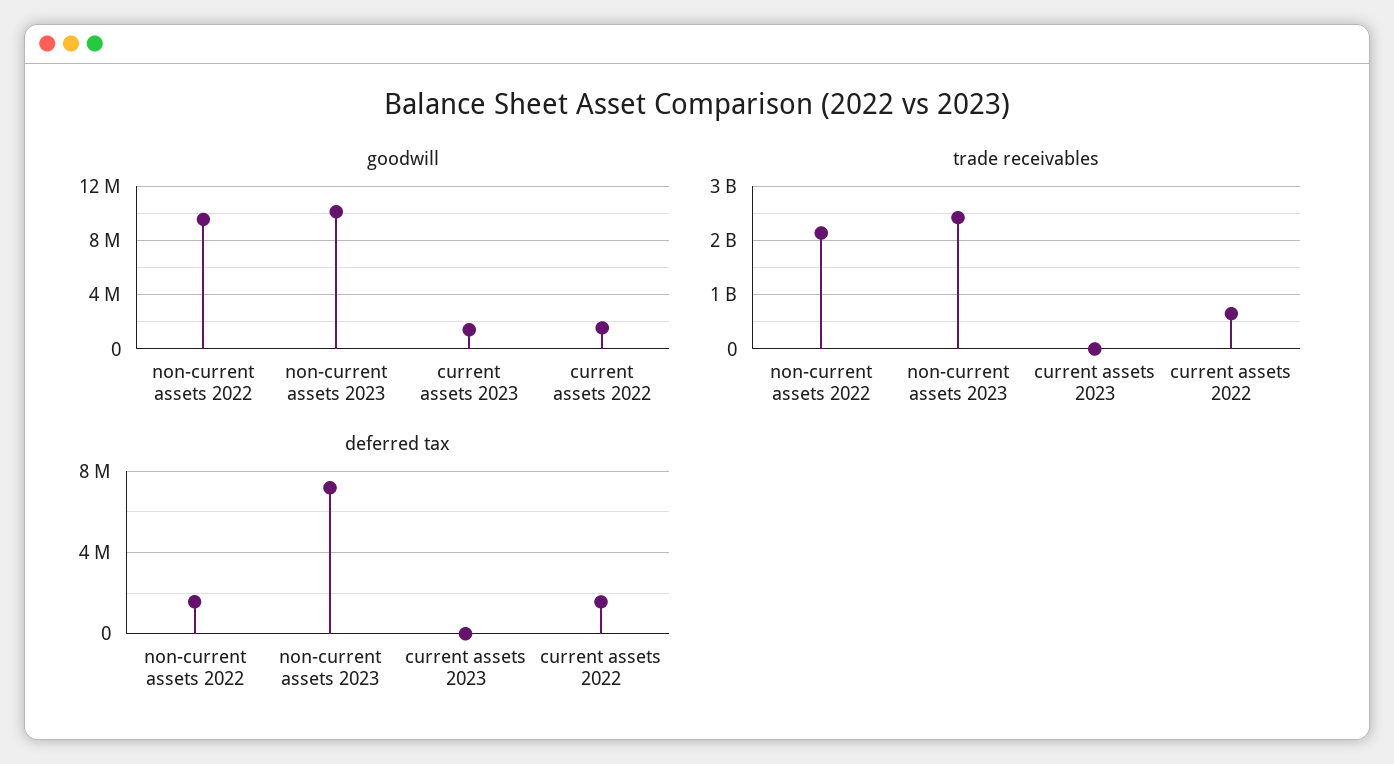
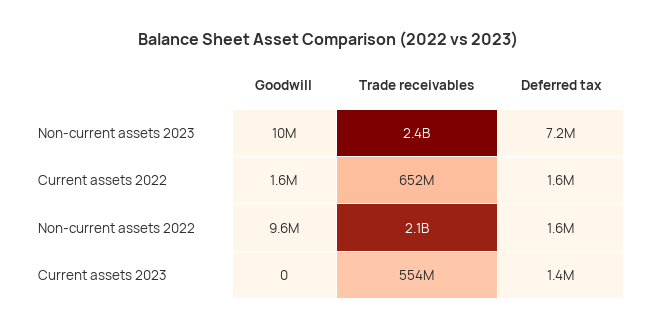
  {
    "goodwill": {
      "non-current assets 2022": 9600000,
      "non-current assets 2023": 10000000,
-     "current assets 2023": 1500000,
+     "current assets 2023": 0,
      "current assets 2022": 1600000
    },
    "trade receivables": {
      "non-current assets 2022": 2100000000,
      "non-current assets 2023": 2400000000,
-     "current assets 2023": 0,
+     "current assets 2023": 554000000,
      "current assets 2022": 652000000
    },
    "deferred tax": {
      "non-current assets 2022": 1600000,
      "non-current assets 2023": 7200000,
-     "current assets 2023": 0,
+     "current assets 2023": 1400000,
      "current assets 2022": 1600000
    }
  }

